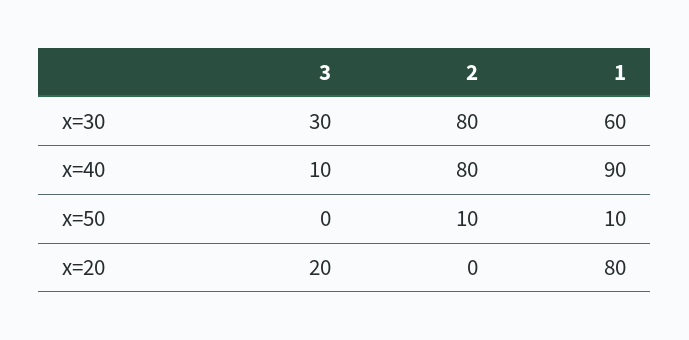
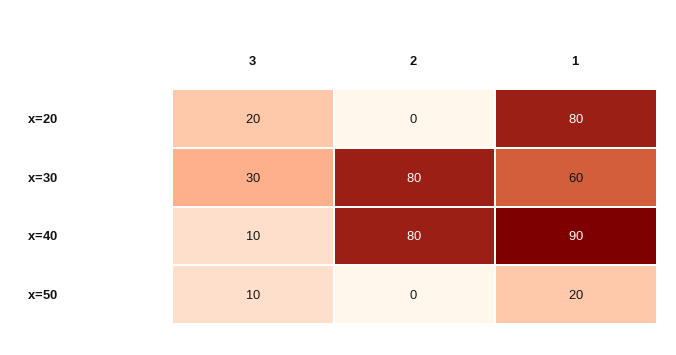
  {
    "3": {
      "x=30": 30,
      "x=40": 10,
-     "x=50": 0,
+     "x=50": 10,
      "x=20": 20
    },
    "2": {
      "x=30": 80,
      "x=40": 80,
-     "x=50": 10,
+     "x=50": 0,
      "x=20": 0
    },
    "1": {
      "x=30": 60,
      "x=40": 90,
-     "x=50": 10,
+     "x=50": 20,
      "x=20": 80
    }
  }

